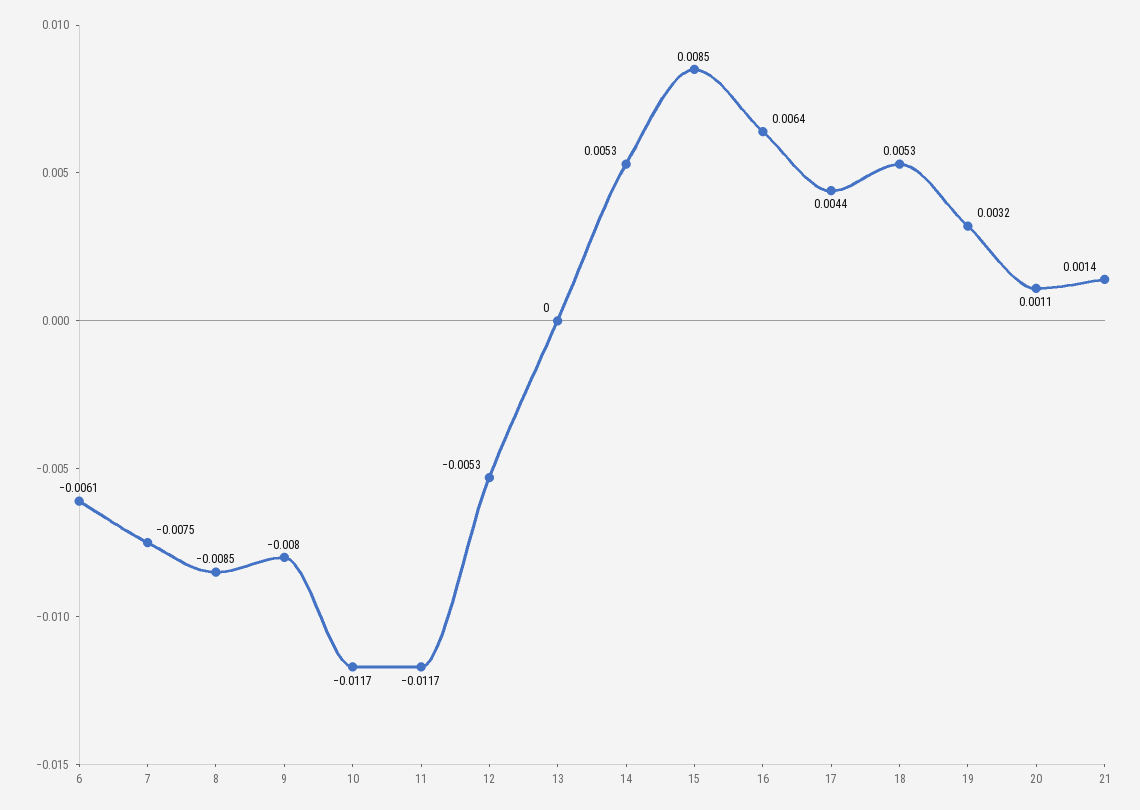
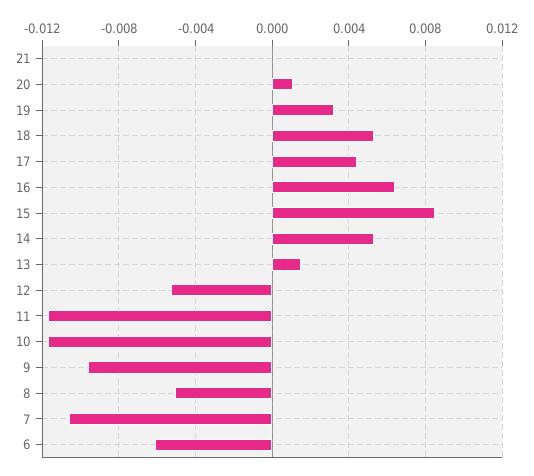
  {
    "6": -0.0061,
-   "7": -0.0075,
+   "7": -0.0105,
-   "8": -0.0085,
+   "8": -0.005,
-   "9": -0.008,
+   "9": -0.0095,
    "10": -0.0117,
    "11": -0.0117,
    "12": -0.0053,
-   "13": 0,
+   "13": 0.0015,
    "14": 0.0053,
    "15": 0.0085,
    "16": 0.0064,
    "17": 0.0044,
    "18": 0.0053,
    "19": 0.0032,
    "20": 0.0011,
-   "21": 0.0014
+   "21": 0
  }

